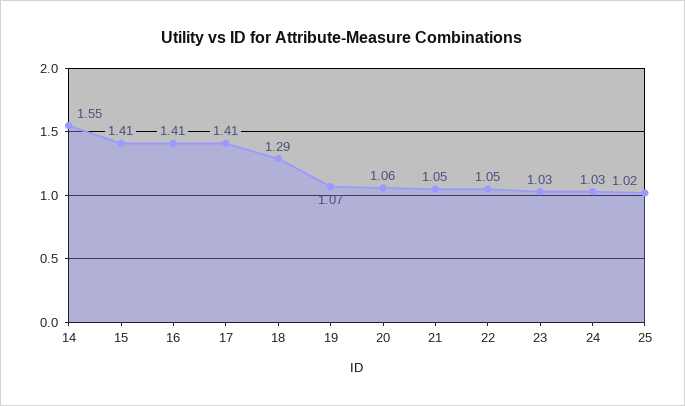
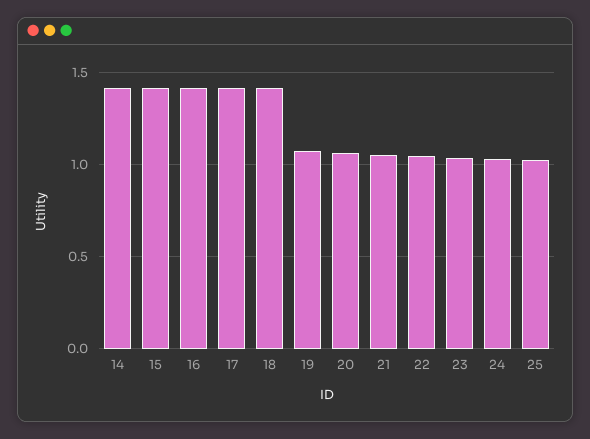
  {
-   "14": 1.55,
+   "14": 1.4,
    "15": 1.41,
    "16": 1.41,
    "17": 1.41,
-   "18": 1.29,
+   "18": 1.4,
    "19": 1.07,
    "20": 1.06,
    "21": 1.05,
    "22": 1.05,
    "23": 1.03,
    "24": 1.03,
    "25": 1.02
  }

